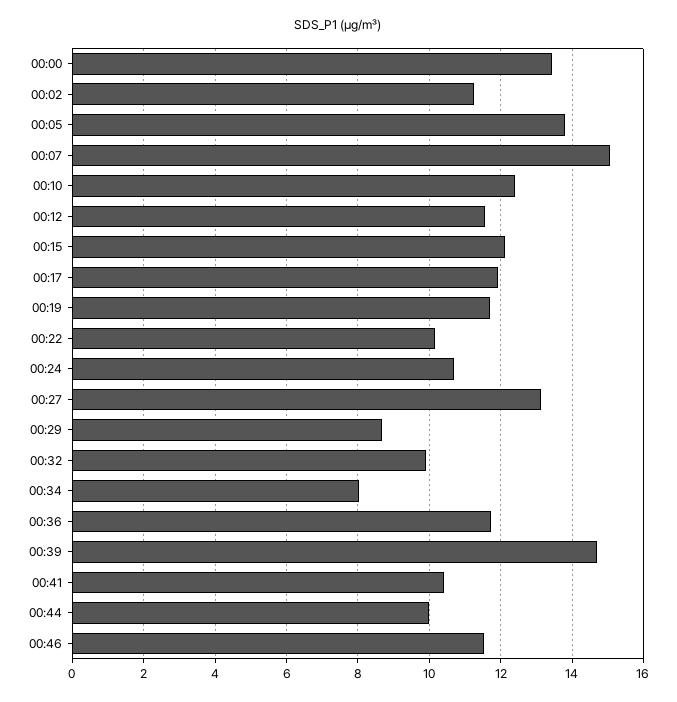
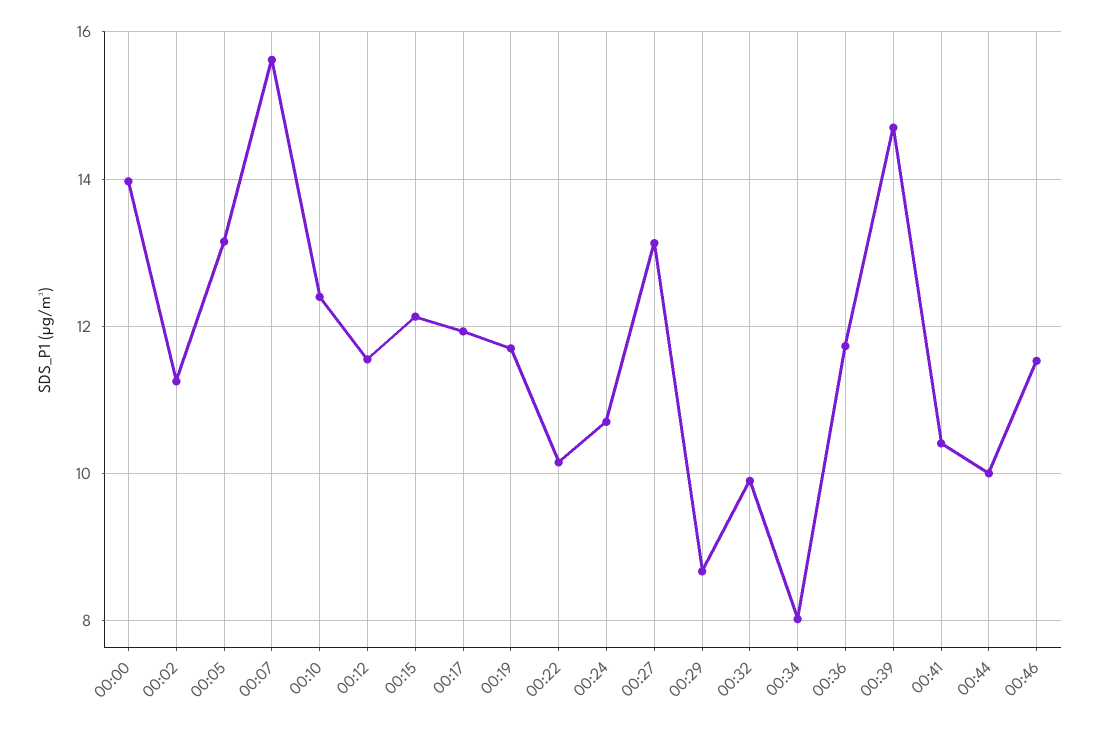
  {
-   "00:00": 13.4,
+   "00:00": 14,
    "00:02": 11.2,
-   "00:05": 13.8,
+   "00:05": 13.2,
-   "00:07": 15,
+   "00:07": 15.6,
    "00:10": 12.4,
    "00:12": 11.6,
    "00:15": 12.2,
    "00:17": 12,
    "00:19": 11.8,
    "00:22": 10.2,
    "00:24": 10.8,
    "00:27": 13.2,
    "00:29": 8.6,
    "00:32": 10,
    "00:34": 8,
    "00:36": 11.8,
    "00:39": 14.8,
    "00:41": 10.4,
    "00:44": 10,
    "00:46": 11.6
  }

